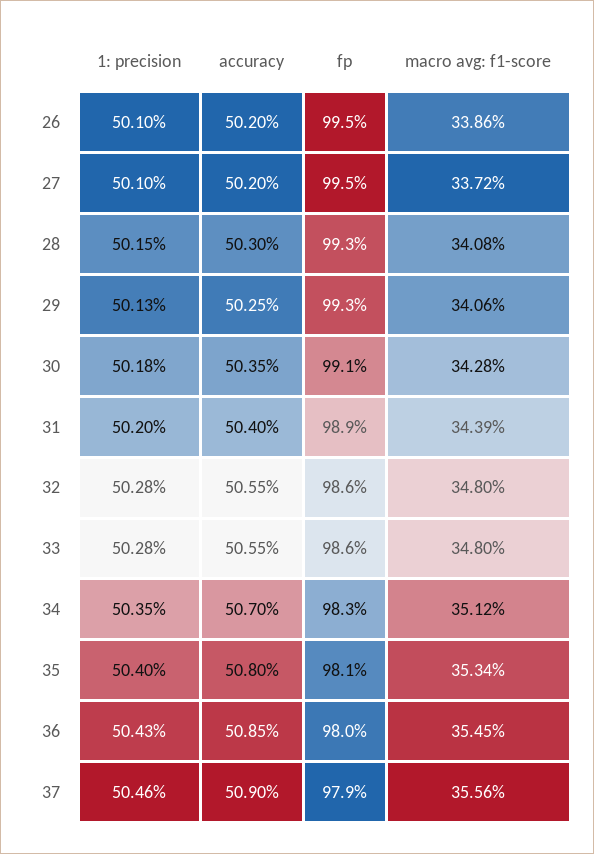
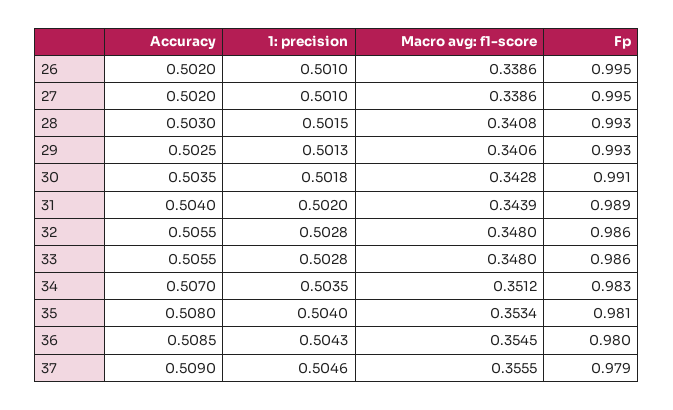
  {
    "1: precision": {
      "26": 0.501,
      "27": 0.501,
      "28": 0.5015,
      "29": 0.5013,
      "30": 0.5018,
      "31": 0.502,
      "32": 0.5028,
      "33": 0.5028,
      "34": 0.5035,
      "35": 0.504,
      "36": 0.5043,
      "37": 0.5046
    },
    "accuracy": {
      "26": 0.502,
      "27": 0.502,
      "28": 0.503,
      "29": 0.5025,
      "30": 0.5035,
      "31": 0.504,
      "32": 0.5055,
      "33": 0.5055,
      "34": 0.507,
      "35": 0.508,
      "36": 0.5085,
      "37": 0.509
    },
    "fp": {
      "26": 0.995,
      "27": 0.995,
      "28": 0.993,
      "29": 0.993,
      "30": 0.991,
      "31": 0.989,
      "32": 0.986,
      "33": 0.986,
      "34": 0.983,
      "35": 0.981,
      "36": 0.98,
      "37": 0.979
    },
    "macro avg: f1-score": {
      "26": 0.3386,
-     "27": 0.3372,
+     "27": 0.3386,
      "28": 0.3408,
      "29": 0.3406,
      "30": 0.3428,
      "31": 0.3439,
      "32": 0.348,
      "33": 0.348,
      "34": 0.3512,
      "35": 0.3534,
      "36": 0.3545,
-     "37": 0.3556
+     "37": 0.3555
    }
  }

